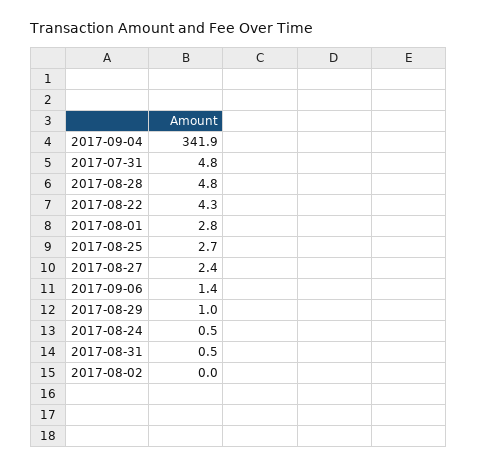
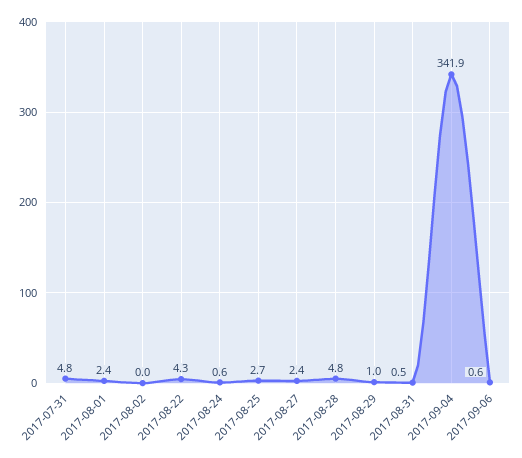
  {
    "2017-09-04": 341.9,
    "2017-07-31": 4.8,
    "2017-08-28": 4.8,
    "2017-08-22": 4.3,
-   "2017-08-01": 2.8,
+   "2017-08-01": 2.4,
    "2017-08-25": 2.7,
    "2017-08-27": 2.4,
-   "2017-09-06": 1.4,
+   "2017-09-06": 0.6,
    "2017-08-29": 1,
-   "2017-08-24": 0.5,
+   "2017-08-24": 0.6,
    "2017-08-31": 0.5,
    "2017-08-02": 0
  }

